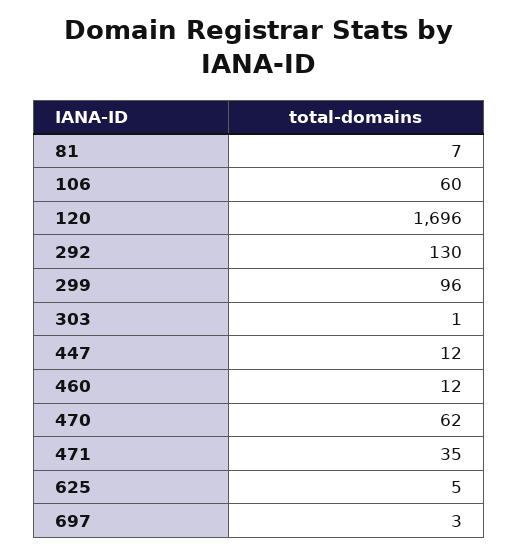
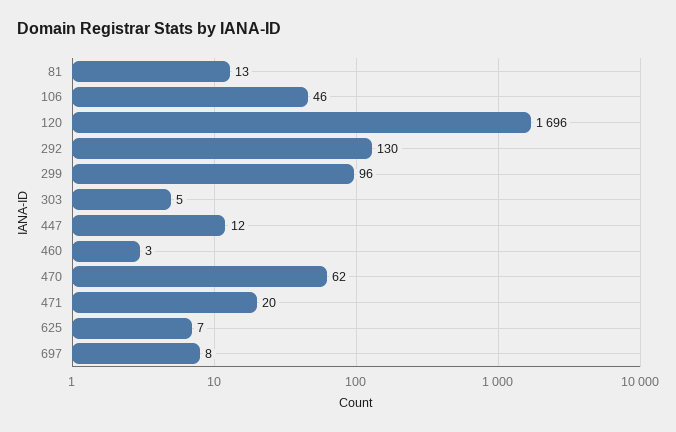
  {
-   "81": 7,
+   "81": 13,
-   "106": 60,
+   "106": 46,
    "120": 1696,
    "292": 130,
    "299": 96,
-   "303": 1,
+   "303": 5,
    "447": 12,
-   "460": 12,
+   "460": 3,
    "470": 62,
-   "471": 35,
+   "471": 20,
-   "625": 5,
+   "625": 7,
-   "697": 3
+   "697": 8
  }

